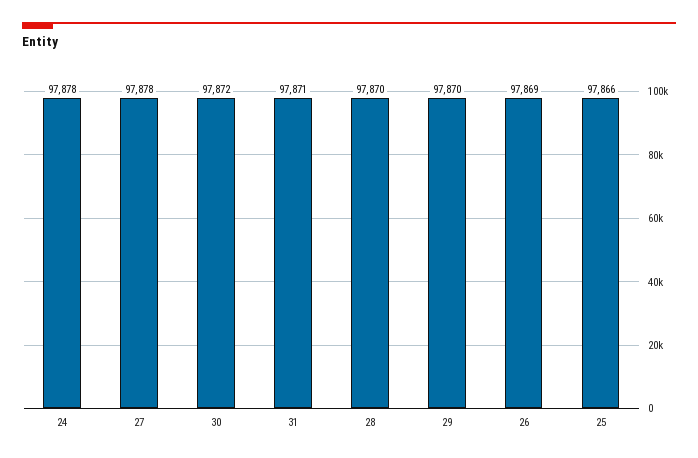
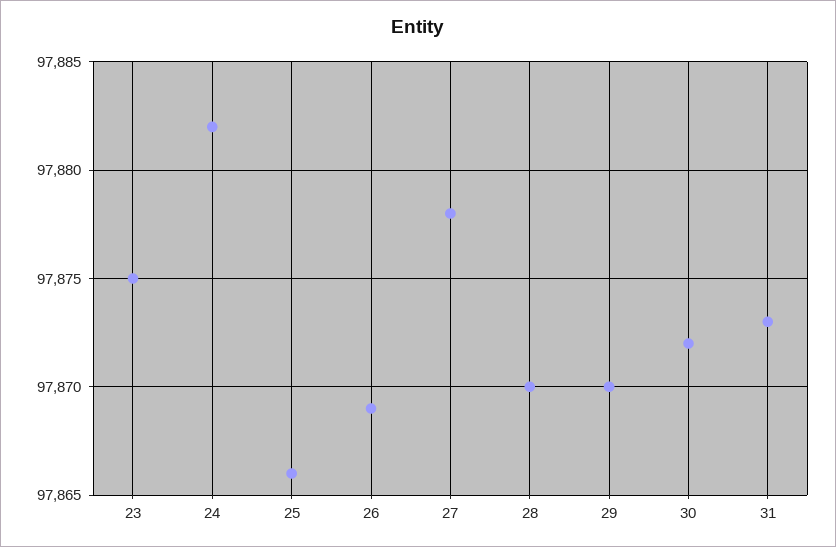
  {
-   "24": 97878,
+   "24": 97882,
    "27": 97878,
    "30": 97872,
-   "31": 97871,
+   "31": 97873,
    "28": 97870,
    "29": 97870,
    "26": 97869,
-   "25": 97866
+   "25": 97866,
+   "23": 97875
  }

